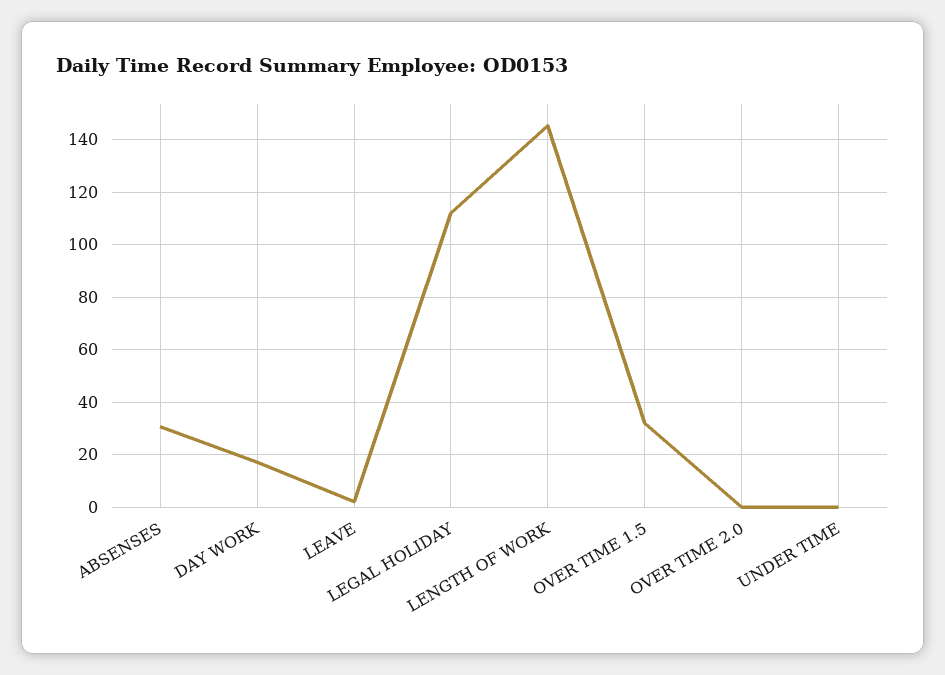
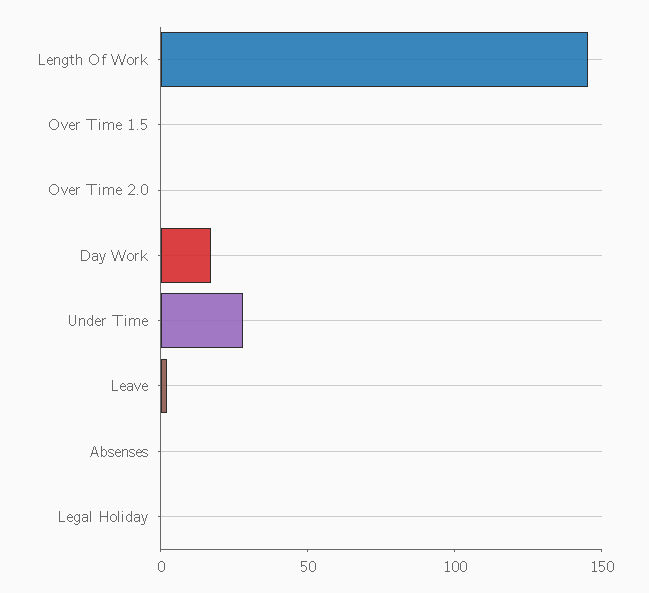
  {
-   "ABSENSES": 30,
+   "ABSENSES": 0,
    "DAY WORK": 17.5,
    "LEAVE": 2.5,
-   "LEGAL HOLIDAY": 112.5,
+   "LEGAL HOLIDAY": 0,
    "LENGTH OF WORK": 145,
-   "OVER TIME 1.5": 32.5,
+   "OVER TIME 1.5": 0,
    "OVER TIME 2.0": 0,
-   "UNDER TIME": 0
+   "UNDER TIME": 30
  }

